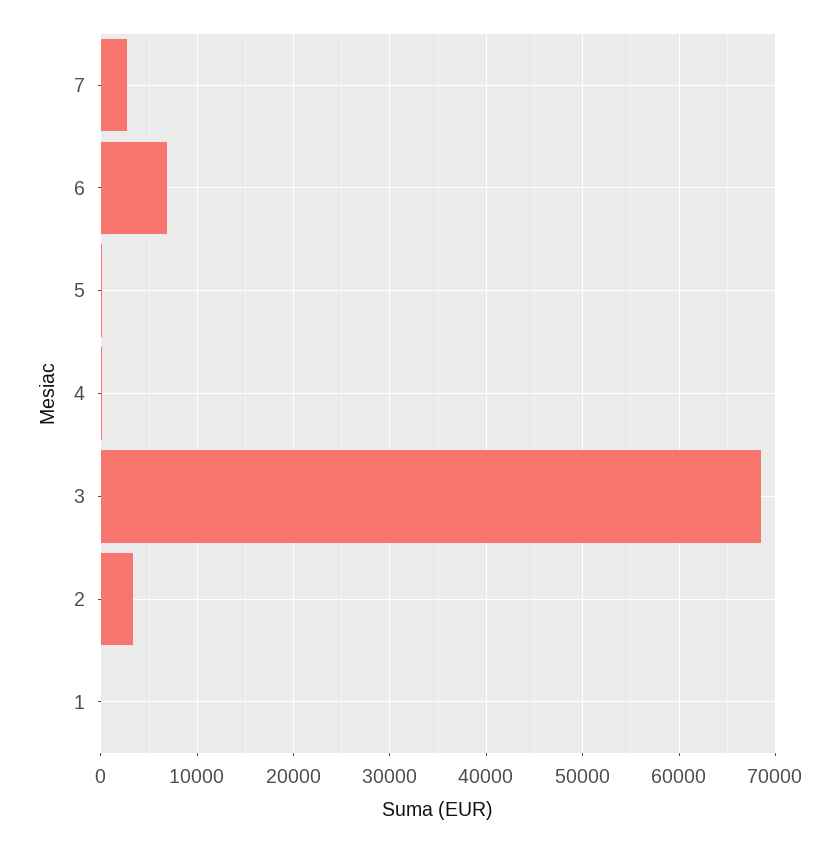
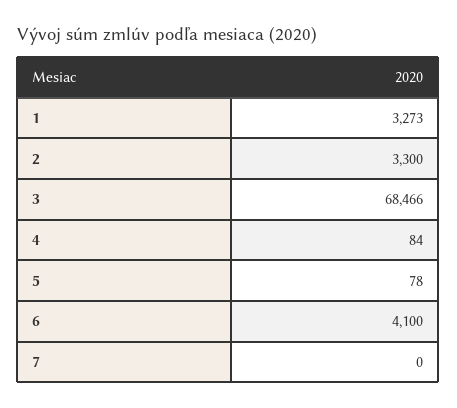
  {
-   "7": 3000,
+   "7": 0,
-   "6": 7000,
+   "6": 4100,
    "5": 78,
    "4": 84,
    "3": 68466,
    "2": 3300,
-   "1": 0
+   "1": 3273
  }

